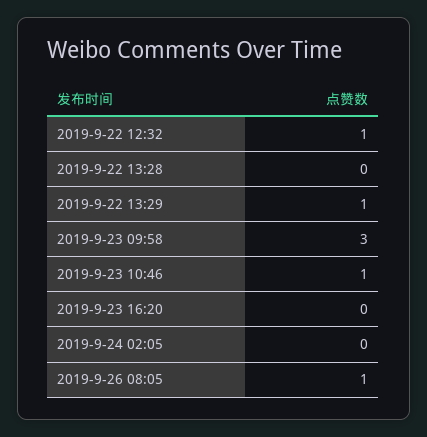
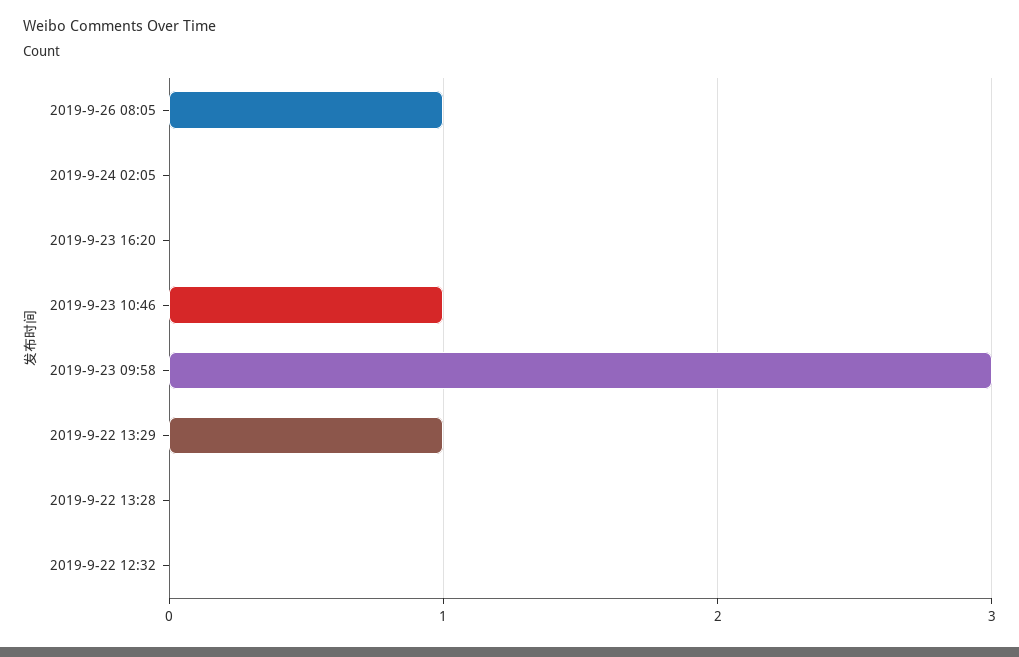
  {
-   "2019-9-22 12:32": 1,
+   "2019-9-22 12:32": 0,
    "2019-9-22 13:28": 0,
    "2019-9-22 13:29": 1,
    "2019-9-23 09:58": 3,
    "2019-9-23 10:46": 1,
    "2019-9-23 16:20": 0,
    "2019-9-24 02:05": 0,
    "2019-9-26 08:05": 1
  }

